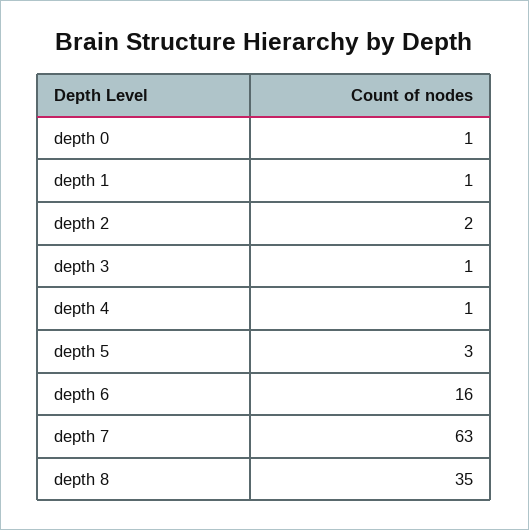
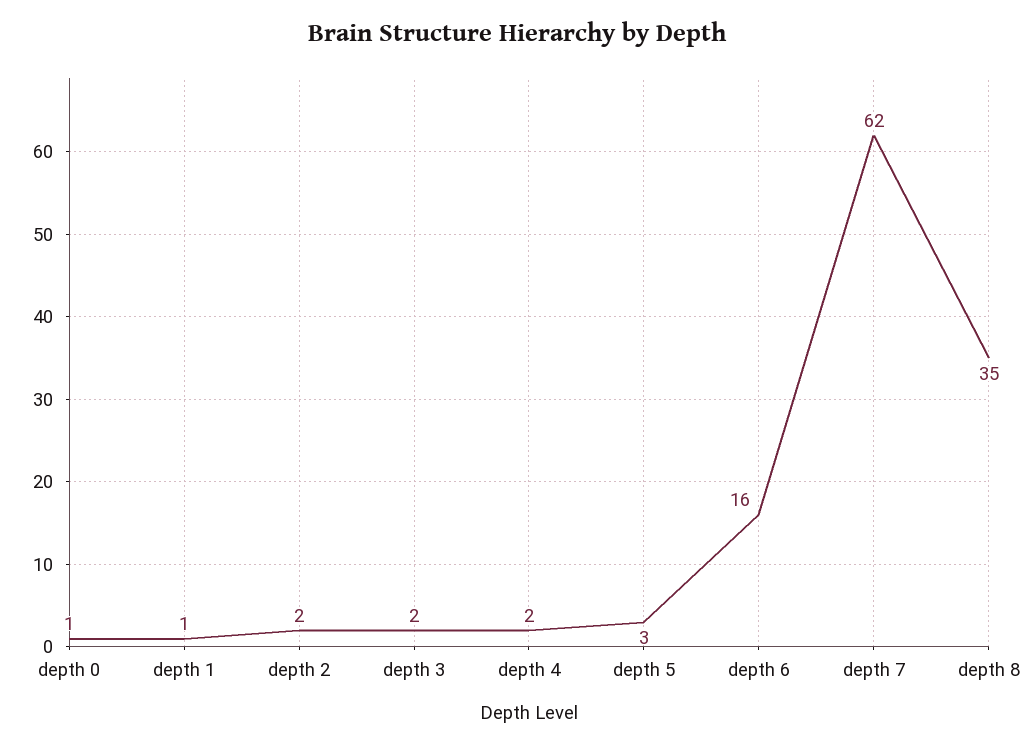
  {
    "depth 0": 1,
    "depth 1": 1,
    "depth 2": 2,
-   "depth 3": 1,
+   "depth 3": 2,
-   "depth 4": 1,
+   "depth 4": 2,
    "depth 5": 3,
    "depth 6": 16,
-   "depth 7": 63,
+   "depth 7": 62,
    "depth 8": 35
  }

